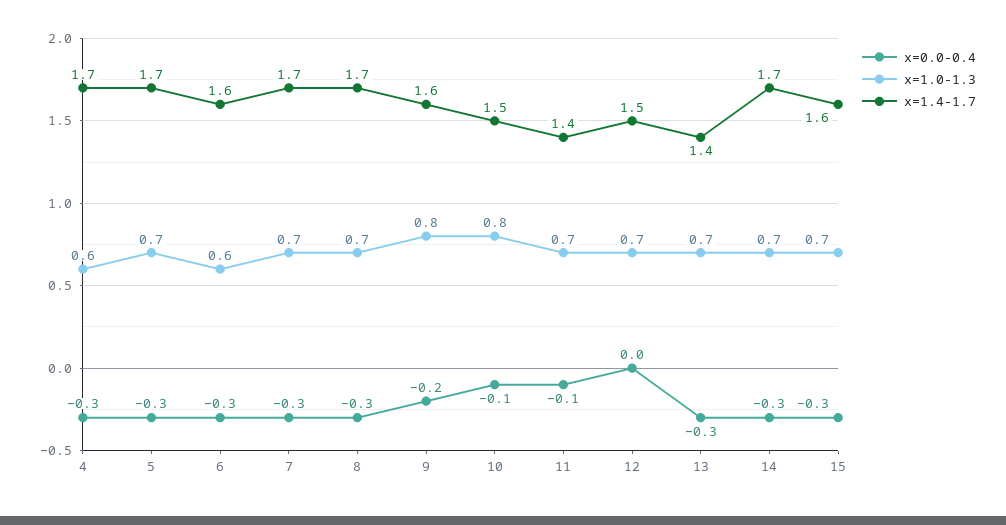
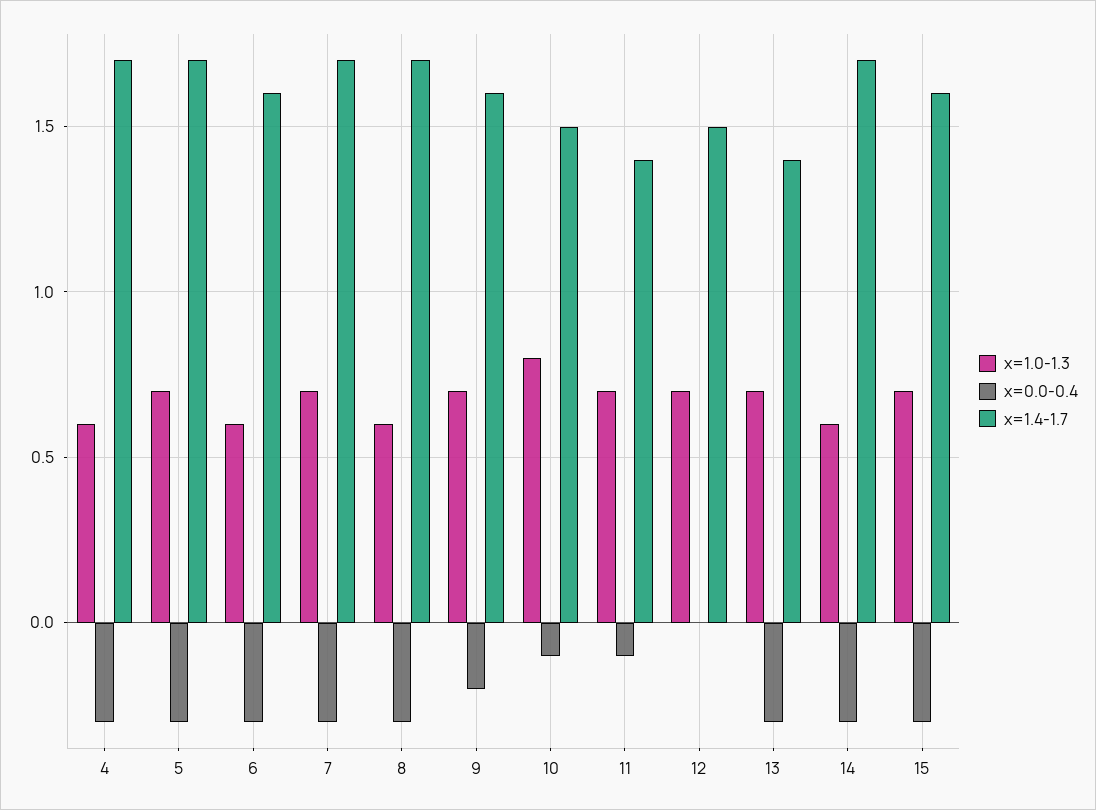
  {
    "x=0.0-0.4": {
      "4": -0.3,
      "5": -0.3,
      "6": -0.3,
      "7": -0.3,
      "8": -0.3,
      "9": -0.2,
      "10": -0.1,
      "11": -0.1,
      "12": 0,
      "13": -0.3,
      "14": -0.3,
      "15": -0.3
    },
    "x=1.0-1.3": {
      "4": 0.6,
      "5": 0.7,
      "6": 0.6,
      "7": 0.7,
-     "8": 0.7,
+     "8": 0.6,
-     "9": 0.8,
+     "9": 0.7,
      "10": 0.8,
      "11": 0.7,
      "12": 0.7,
      "13": 0.7,
-     "14": 0.7,
+     "14": 0.6,
      "15": 0.7
    },
    "x=1.4-1.7": {
      "4": 1.7,
      "5": 1.7,
      "6": 1.6,
      "7": 1.7,
      "8": 1.7,
      "9": 1.6,
      "10": 1.5,
      "11": 1.4,
      "12": 1.5,
      "13": 1.4,
      "14": 1.7,
      "15": 1.6
    }
  }

